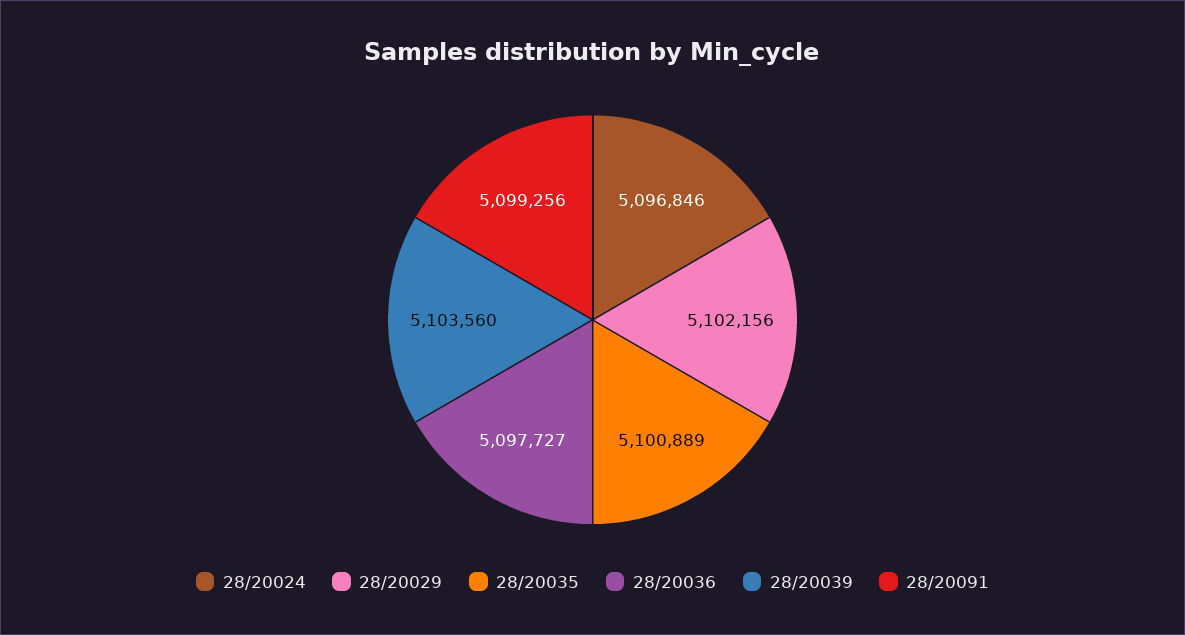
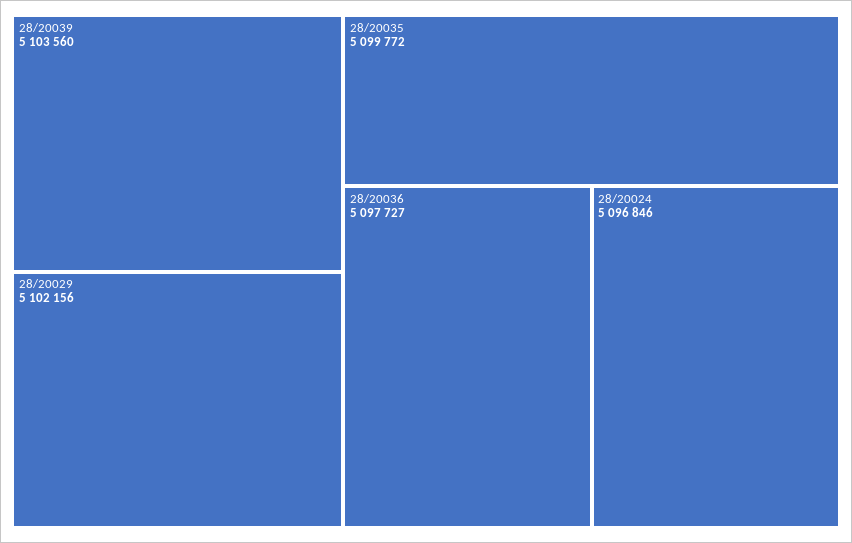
  {
    "28/20024": 5096846,
    "28/20029": 5102156,
-   "28/20035": 5100889,
+   "28/20035": 5099772,
    "28/20036": 5097727,
-   "28/20039": 5103560,
+   "28/20039": 5103560
-   "28/20091": 5099256
  }

